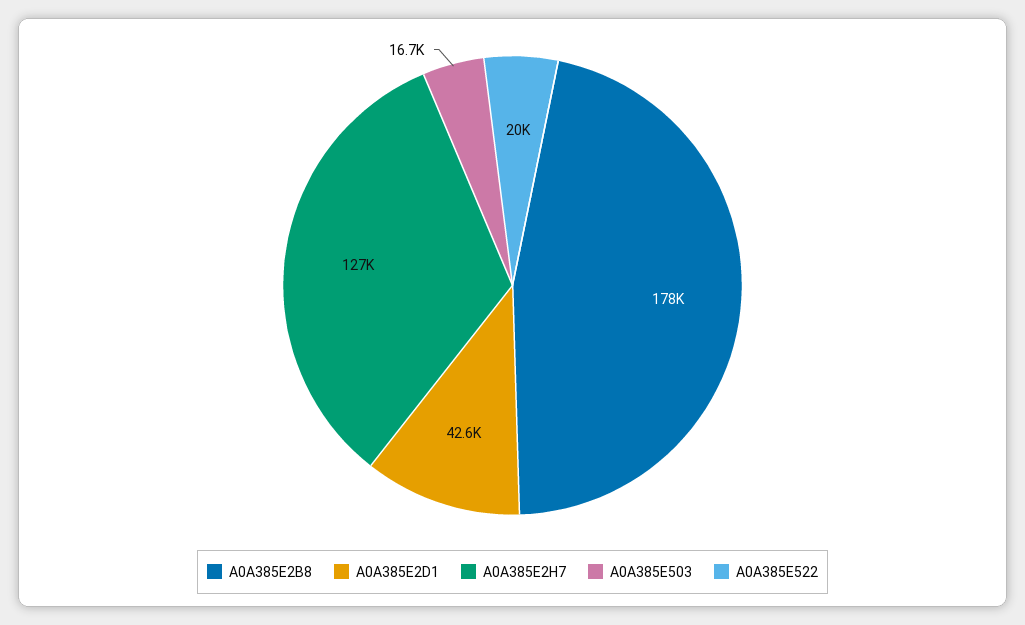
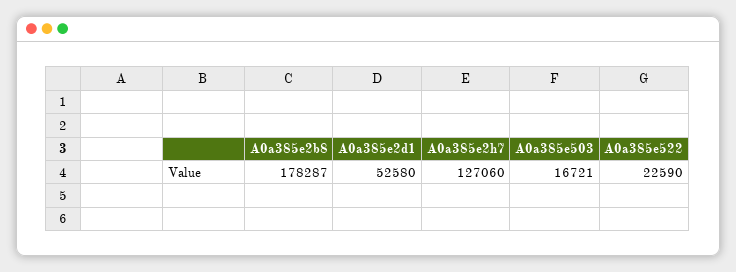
  {
    "A0A385E2B8": 178287,
-   "A0A385E2D1": 42600,
+   "A0A385E2D1": 52580,
    "A0A385E2H7": 127060,
    "A0A385E503": 16721,
-   "A0A385E522": 20000
+   "A0A385E522": 22590
  }

